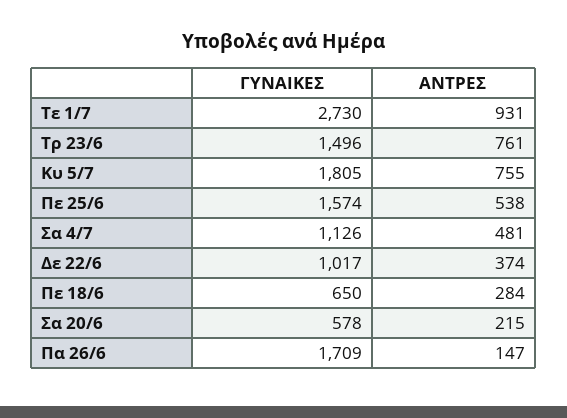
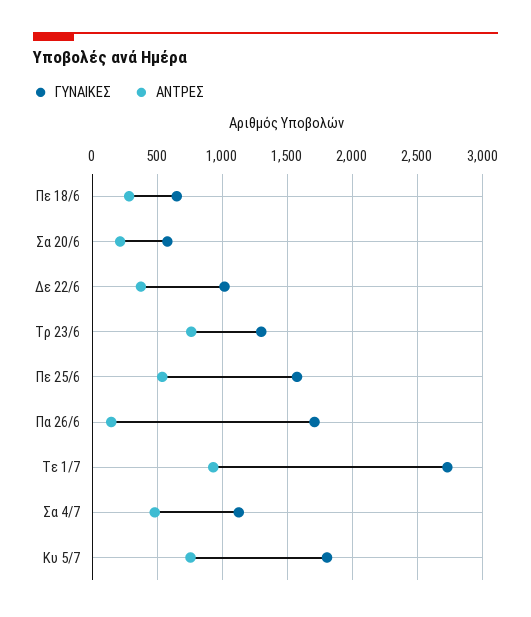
  {
    "ΓΥΝΑΙΚΕΣ": {
      "Τε 1/7": 2730,
-     "Τρ 23/6": 1496,
+     "Τρ 23/6": 1300,
      "Κυ 5/7": 1805,
      "Πε 25/6": 1574,
      "Σα 4/7": 1126,
      "Δε 22/6": 1017,
      "Πε 18/6": 650,
      "Σα 20/6": 578,
      "Πα 26/6": 1709
    },
    "ΑΝΤΡΕΣ": {
      "Τε 1/7": 931,
      "Τρ 23/6": 761,
      "Κυ 5/7": 755,
      "Πε 25/6": 538,
      "Σα 4/7": 481,
      "Δε 22/6": 374,
      "Πε 18/6": 284,
      "Σα 20/6": 215,
      "Πα 26/6": 147
    }
  }

